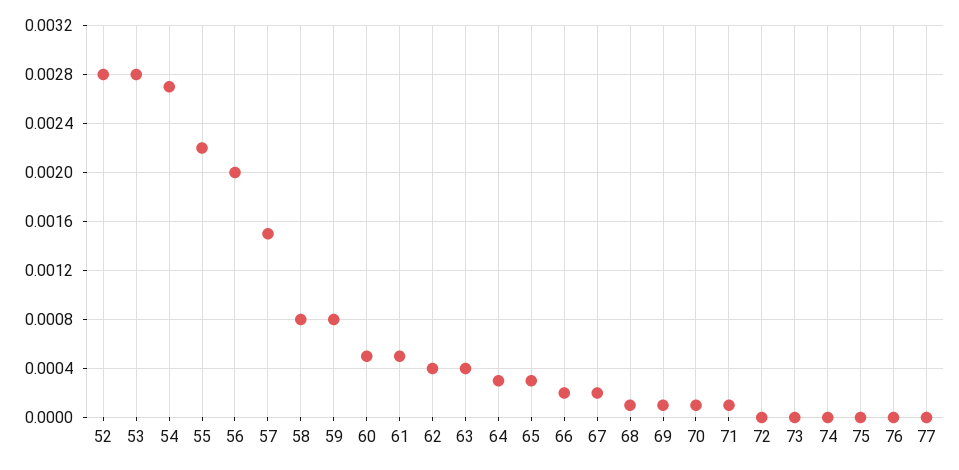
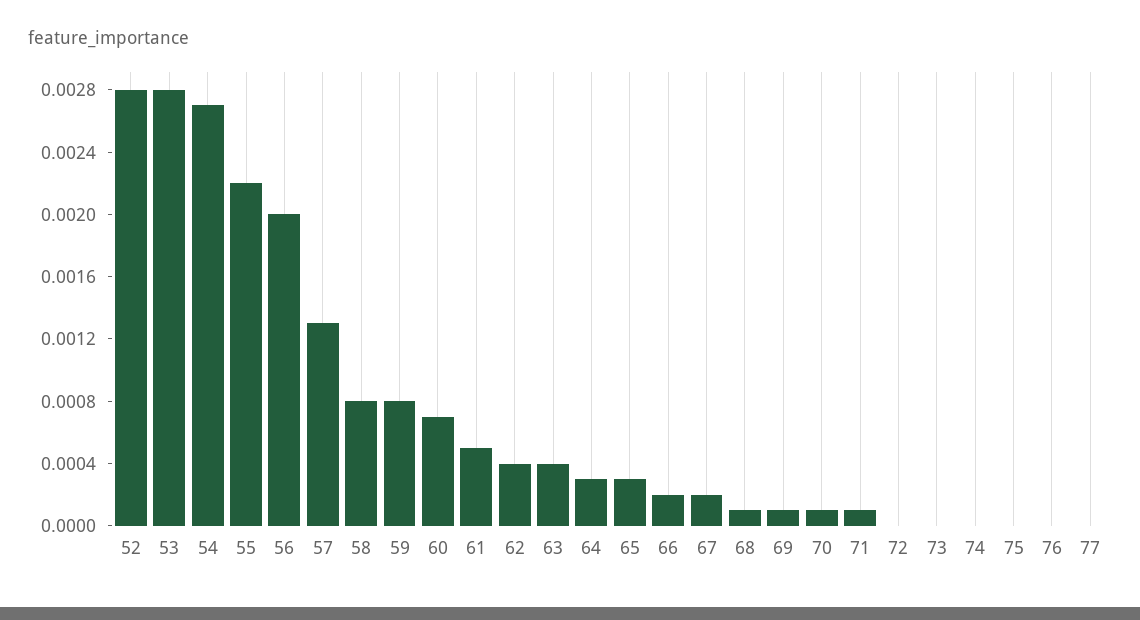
  {
    "52": 0.0028,
    "53": 0.0028,
    "54": 0.0027,
    "55": 0.0022,
    "56": 0.002,
-   "57": 0.0015,
+   "57": 0.0013,
    "58": 0.0008,
    "59": 0.0008,
-   "60": 0.0005,
+   "60": 0.0007,
    "61": 0.0005,
    "62": 0.0004,
    "63": 0.0004,
    "64": 0.0003,
    "65": 0.0003,
    "66": 0.0002,
    "67": 0.0002,
    "68": 0.0001,
    "69": 0.0001,
    "70": 0.0001,
    "71": 0.0001,
    "72": 0,
    "73": 0,
    "74": 0,
    "75": 0,
    "76": 0,
    "77": 0
  }

